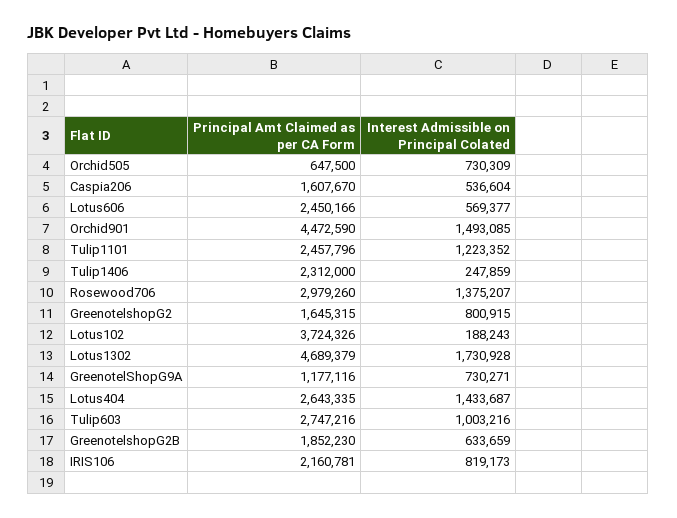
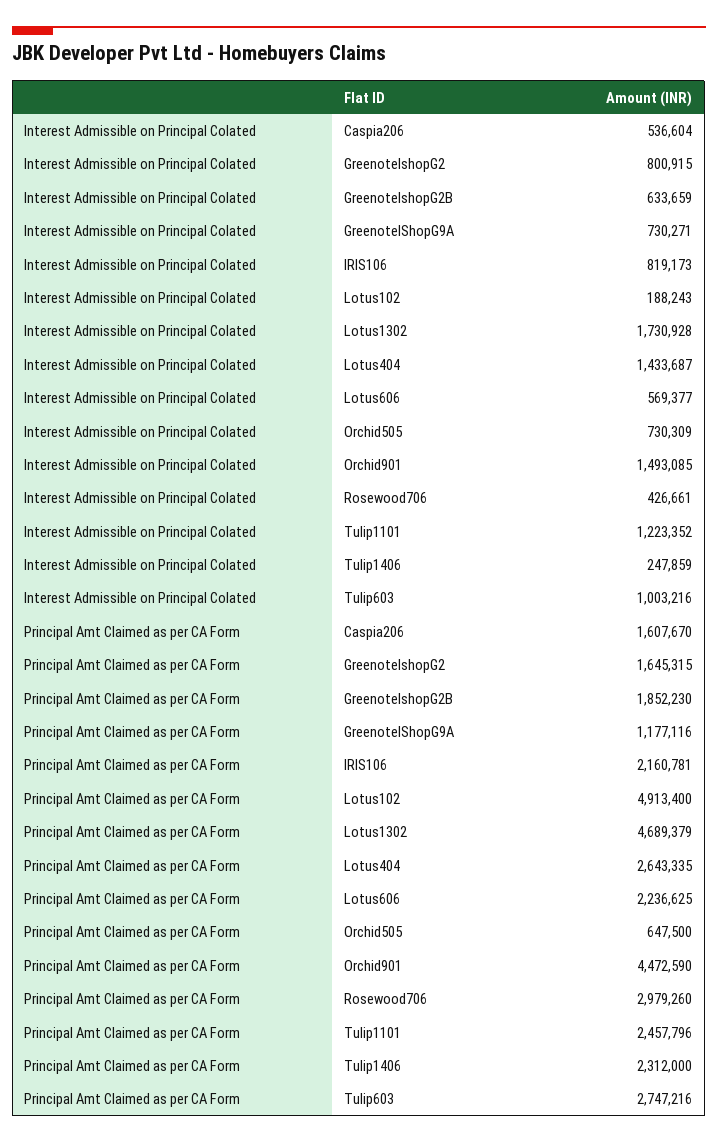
  {
    "Principal Amt Claimed as per CA Form": {
      "Orchid505": 647500,
      "Caspia206": 1607670,
-     "Lotus606": 2450166,
+     "Lotus606": 2236625,
      "Orchid901": 4472590,
      "Tulip1101": 2457796,
      "Tulip1406": 2312000,
      "Rosewood706": 2979260,
      "GreenotelshopG2": 1645315,
-     "Lotus102": 3724326,
+     "Lotus102": 4913400,
      "Lotus1302": 4689379,
      "GreenotelShopG9A": 1177116,
      "Lotus404": 2643335,
      "Tulip603": 2747216,
      "GreenotelshopG2B": 1852230,
      "IRIS106": 2160781
    },
    "Interest Admissible on Principal Colated": {
      "Orchid505": 730309,
      "Caspia206": 536604,
      "Lotus606": 569377,
      "Orchid901": 1493085,
      "Tulip1101": 1223352,
      "Tulip1406": 247859,
-     "Rosewood706": 1375207,
+     "Rosewood706": 426661,
      "GreenotelshopG2": 800915,
      "Lotus102": 188243,
      "Lotus1302": 1730928,
      "GreenotelShopG9A": 730271,
      "Lotus404": 1433687,
      "Tulip603": 1003216,
      "GreenotelshopG2B": 633659,
      "IRIS106": 819173
    }
  }

